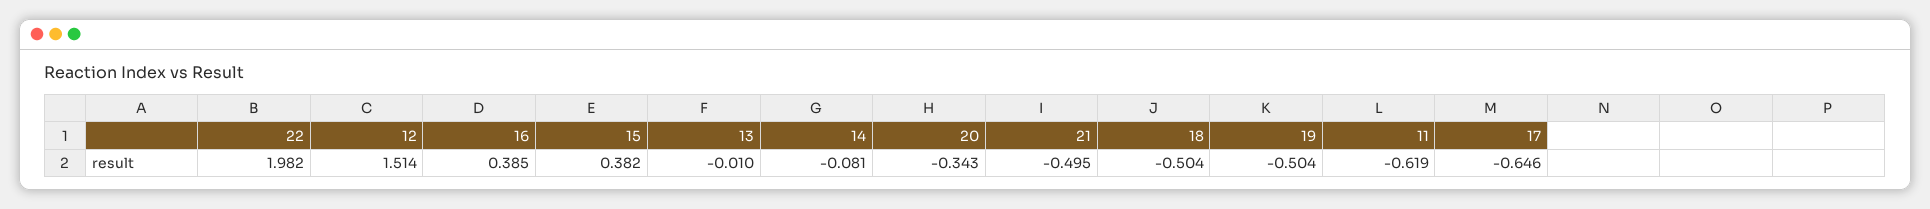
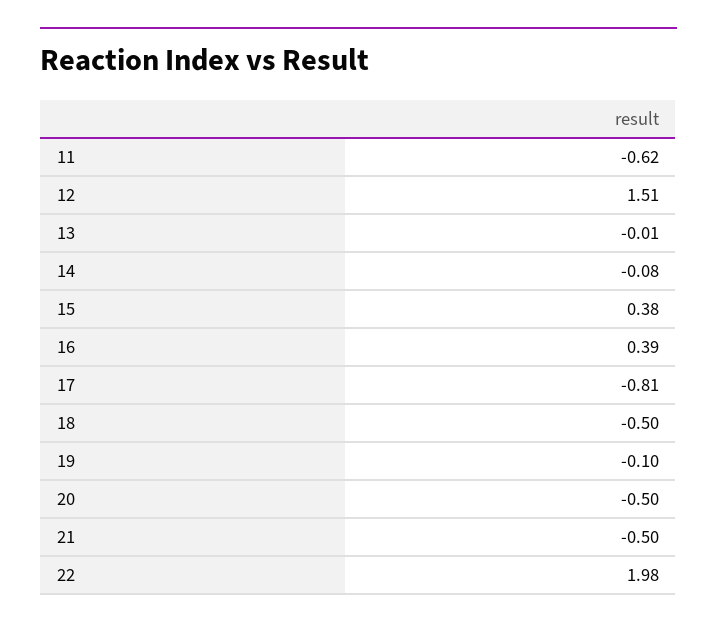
  {
    "22": 1.982,
    "12": 1.514,
    "16": 0.385,
    "15": 0.382,
    "13": -0.01,
    "14": -0.081,
-   "20": -0.343,
+   "20": -0.5,
    "21": -0.495,
    "18": -0.504,
-   "19": -0.504,
+   "19": -0.1,
    "11": -0.619,
-   "17": -0.646
+   "17": -0.81
  }

